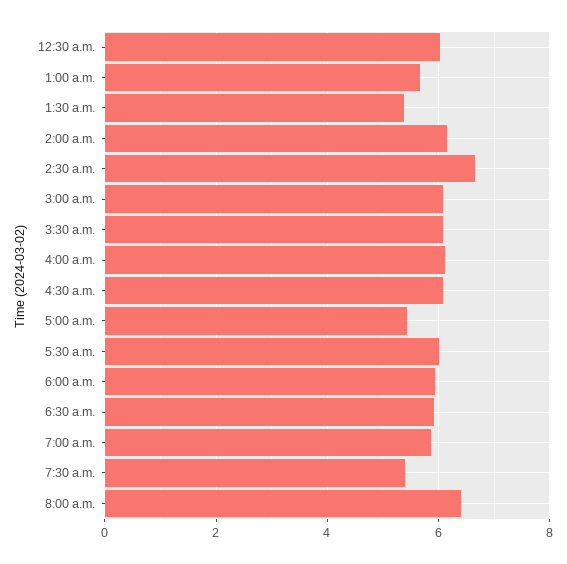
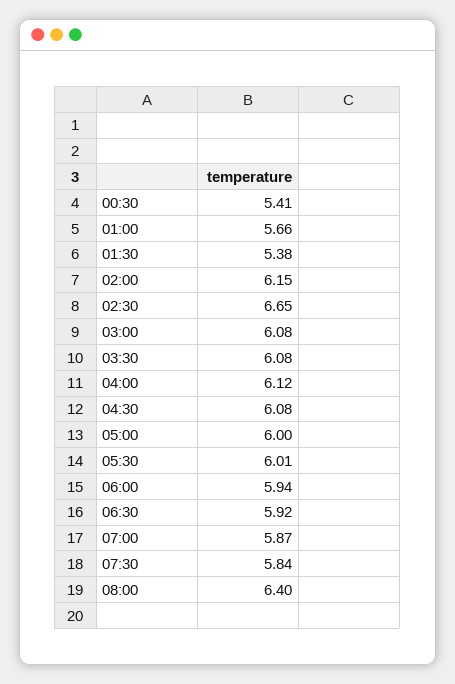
  {
-   "12:30 a.m.": 6,
+   "12:30 a.m.": 5.41,
    "1:00 a.m.": 5.66,
    "1:30 a.m.": 5.38,
    "2:00 a.m.": 6.15,
    "2:30 a.m.": 6.65,
    "3:00 a.m.": 6.08,
    "3:30 a.m.": 6.08,
    "4:00 a.m.": 6.12,
    "4:30 a.m.": 6.08,
-   "5:00 a.m.": 5.4,
+   "5:00 a.m.": 6,
    "5:30 a.m.": 6.01,
    "6:00 a.m.": 5.94,
    "6:30 a.m.": 5.92,
    "7:00 a.m.": 5.87,
-   "7:30 a.m.": 5.4,
+   "7:30 a.m.": 5.84,
    "8:00 a.m.": 6.4
  }

